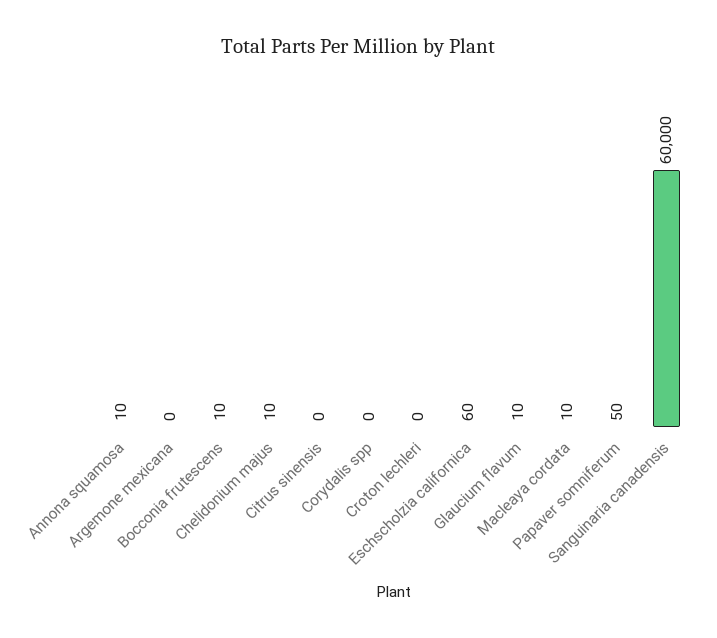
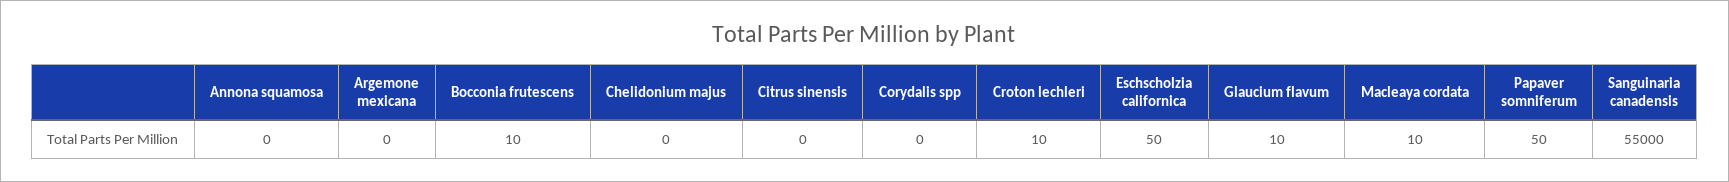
  {
-   "Annona squamosa": 10,
+   "Annona squamosa": 0,
    "Argemone mexicana": 0,
    "Bocconia frutescens": 10,
-   "Chelidonium majus": 10,
+   "Chelidonium majus": 0,
    "Citrus sinensis": 0,
    "Corydalis spp": 0,
-   "Croton lechleri": 0,
+   "Croton lechleri": 10,
-   "Eschscholzia californica": 60,
+   "Eschscholzia californica": 50,
    "Glaucium flavum": 10,
    "Macleaya cordata": 10,
    "Papaver somniferum": 50,
-   "Sanguinaria canadensis": 60000
+   "Sanguinaria canadensis": 55000
  }

